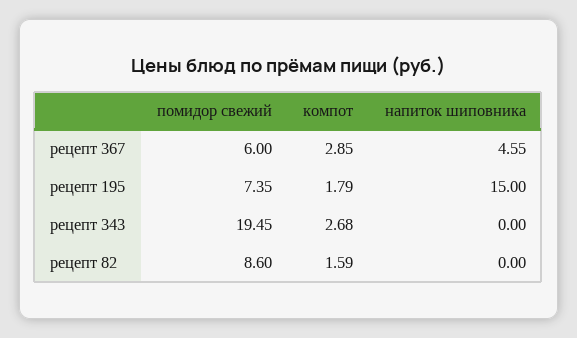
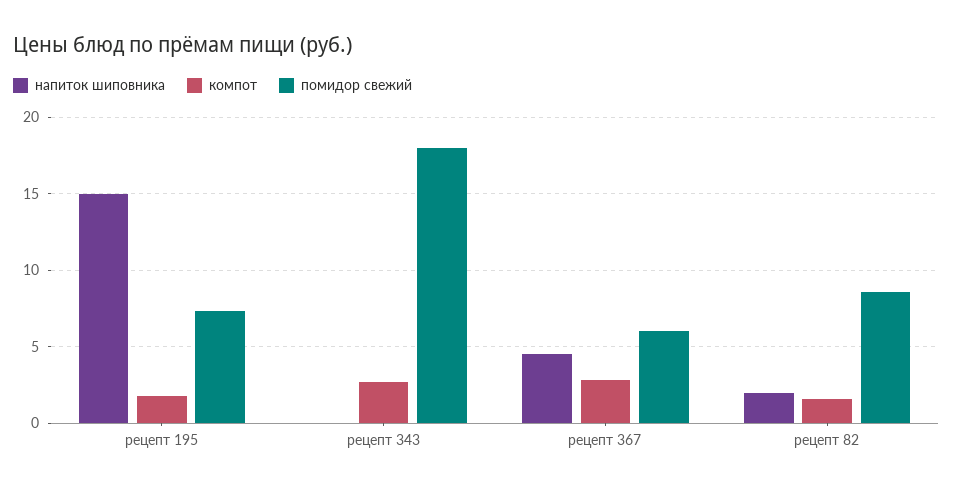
  {
    "помидор свежий": {
      "рецепт 367": 6,
      "рецепт 195": 7.35,
-     "рецепт 343": 19.45,
+     "рецепт 343": 18,
      "рецепт 82": 8.6
    },
    "компот": {
      "рецепт 367": 2.85,
      "рецепт 195": 1.79,
      "рецепт 343": 2.68,
      "рецепт 82": 1.59
    },
    "напиток шиповника": {
      "рецепт 367": 4.55,
      "рецепт 195": 15,
      "рецепт 343": 0,
-     "рецепт 82": 0
+     "рецепт 82": 2
    }
  }

